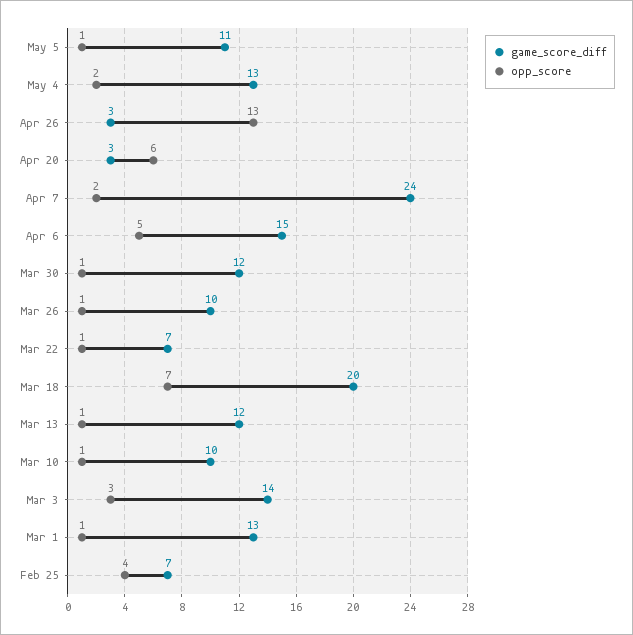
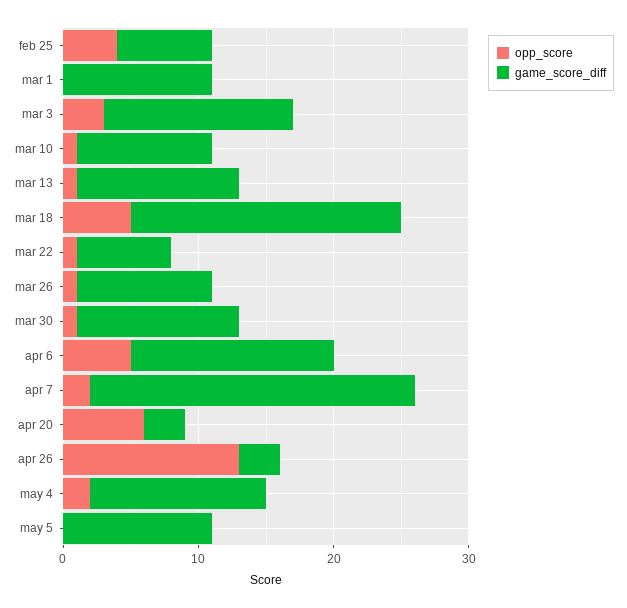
  {
    "game_score_diff": {
      "May 5": 11,
      "May 4": 13,
      "Apr 26": 3,
      "Apr 20": 3,
      "Apr 7": 24,
      "Apr 6": 15,
      "Mar 30": 12,
      "Mar 26": 10,
      "Mar 22": 7,
      "Mar 18": 20,
      "Mar 13": 12,
      "Mar 10": 10,
      "Mar 3": 14,
-     "Mar 1": 13,
+     "Mar 1": 11,
      "Feb 25": 7
    },
    "opp_score": {
-     "May 5": 1,
+     "May 5": 0,
      "May 4": 2,
      "Apr 26": 13,
      "Apr 20": 6,
      "Apr 7": 2,
      "Apr 6": 5,
      "Mar 30": 1,
      "Mar 26": 1,
      "Mar 22": 1,
-     "Mar 18": 7,
+     "Mar 18": 5,
      "Mar 13": 1,
      "Mar 10": 1,
      "Mar 3": 3,
-     "Mar 1": 1,
+     "Mar 1": 0,
      "Feb 25": 4
    }
  }

